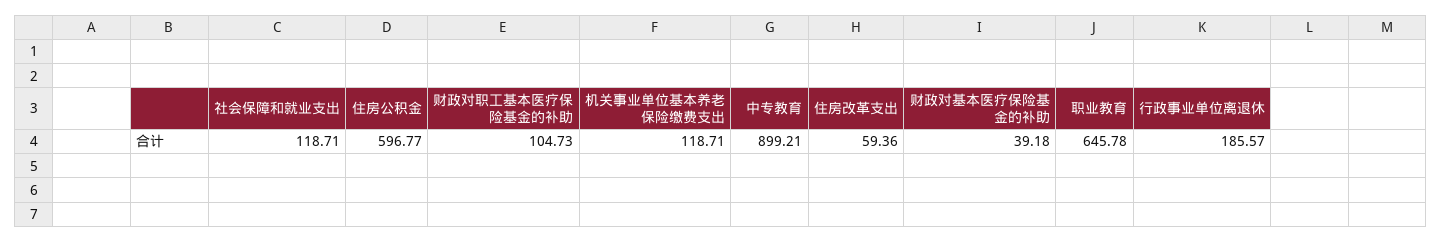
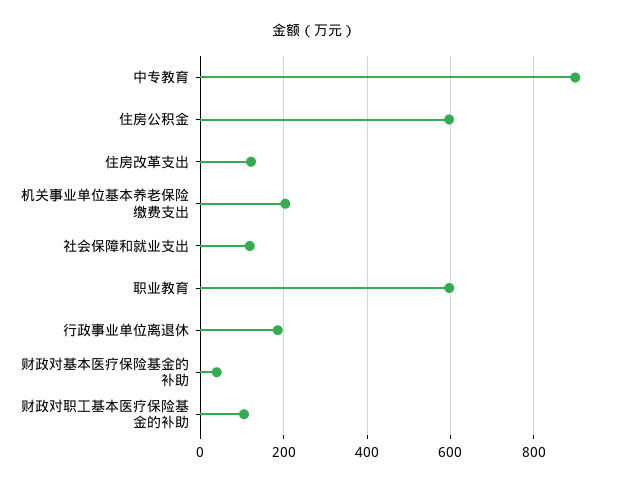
  {
    "社会保障和就业支出": 118.71,
    "住房公积金": 596.77,
    "财政对职工基本医疗保险基金的补助": 104.73,
-   "机关事业单位基本养老保险缴费支出": 118.71,
+   "机关事业单位基本养老保险缴费支出": 200,
    "中专教育": 899.21,
-   "住房改革支出": 59.36,
+   "住房改革支出": 120,
    "财政对基本医疗保险基金的补助": 39.18,
-   "职业教育": 645.78,
+   "职业教育": 600,
    "行政事业单位离退休": 185.57
  }

